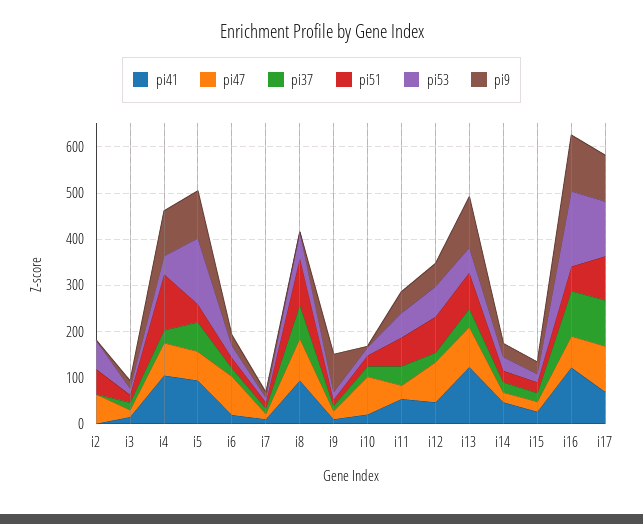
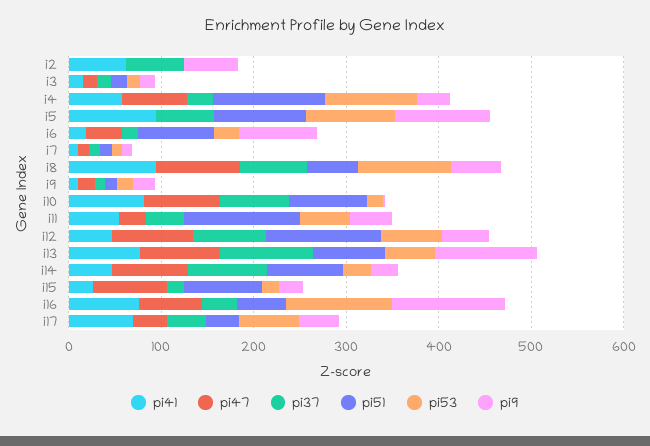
  {
    "pi41": {
-     "i2": 0,
+     "i2": 60,
      "i3": 20,
-     "i4": 100,
+     "i4": 60,
      "i5": 100,
      "i6": 20,
      "i7": 20,
      "i8": 100,
      "i9": 20,
-     "i10": 20,
+     "i10": 80,
      "i11": 60,
      "i12": 40,
-     "i13": 120,
+     "i13": 80,
      "i14": 40,
      "i15": 20,
-     "i16": 120,
+     "i16": 80,
      "i17": 60
    },
    "pi47": {
-     "i2": 60,
+     "i2": 0,
      "i3": 20,
      "i4": 80,
-     "i5": 60,
+     "i5": 0,
-     "i6": 80,
+     "i6": 40,
      "i7": 20,
      "i8": 100,
      "i9": 20,
      "i10": 80,
      "i11": 20,
      "i12": 80,
      "i13": 80,
-     "i14": 20,
+     "i14": 80,
-     "i15": 20,
+     "i15": 80,
      "i16": 60,
-     "i17": 100
+     "i17": 40
    },
    "pi37": {
-     "i2": 0,
+     "i2": 60,
      "i3": 20,
      "i4": 20,
      "i5": 60,
      "i6": 20,
      "i7": 20,
      "i8": 80,
      "i9": 20,
-     "i10": 20,
+     "i10": 80,
      "i11": 40,
-     "i12": 20,
+     "i12": 80,
-     "i13": 40,
+     "i13": 100,
-     "i14": 20,
+     "i14": 80,
      "i15": 20,
-     "i16": 100,
+     "i16": 40,
-     "i17": 100
+     "i17": 40
    },
    "pi51": {
-     "i2": 60,
+     "i2": 0,
      "i3": 20,
      "i4": 120,
-     "i5": 40,
+     "i5": 100,
-     "i6": 20,
+     "i6": 80,
      "i7": 20,
-     "i8": 100,
+     "i8": 60,
      "i9": 20,
-     "i10": 20,
+     "i10": 80,
-     "i11": 60,
+     "i11": 120,
-     "i12": 80,
+     "i12": 120,
      "i13": 80,
-     "i14": 20,
+     "i14": 80,
-     "i15": 20,
+     "i15": 80,
      "i16": 60,
-     "i17": 100
+     "i17": 40
    },
    "pi53": {
-     "i2": 60,
+     "i2": 0,
      "i3": 20,
-     "i4": 40,
+     "i4": 100,
-     "i5": 140,
+     "i5": 100,
      "i6": 20,
      "i7": 20,
-     "i8": 60,
+     "i8": 100,
      "i9": 20,
      "i10": 20,
      "i11": 60,
      "i12": 60,
      "i13": 60,
      "i14": 40,
      "i15": 20,
-     "i16": 160,
+     "i16": 120,
-     "i17": 120
+     "i17": 60
    },
    "pi9": {
-     "i2": 0,
+     "i2": 60,
      "i3": 20,
-     "i4": 100,
+     "i4": 40,
      "i5": 100,
-     "i6": 20,
+     "i6": 80,
      "i7": 20,
-     "i8": 0,
+     "i8": 60,
-     "i9": 80,
+     "i9": 20,
      "i10": 0,
      "i11": 40,
      "i12": 60,
      "i13": 120,
      "i14": 20,
      "i15": 20,
      "i16": 120,
-     "i17": 100
+     "i17": 40
    }
  }

